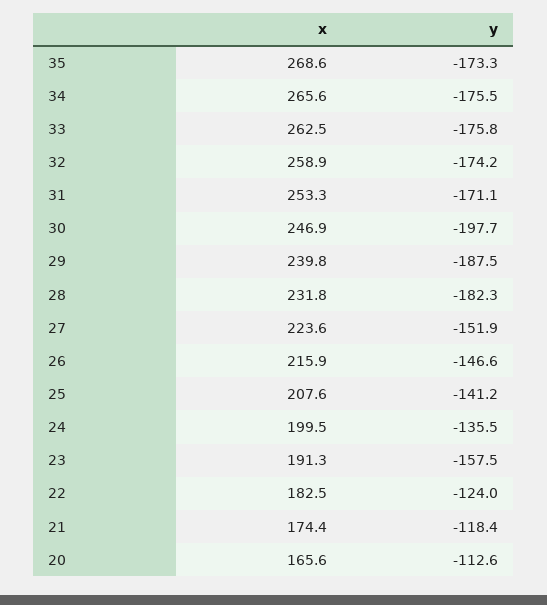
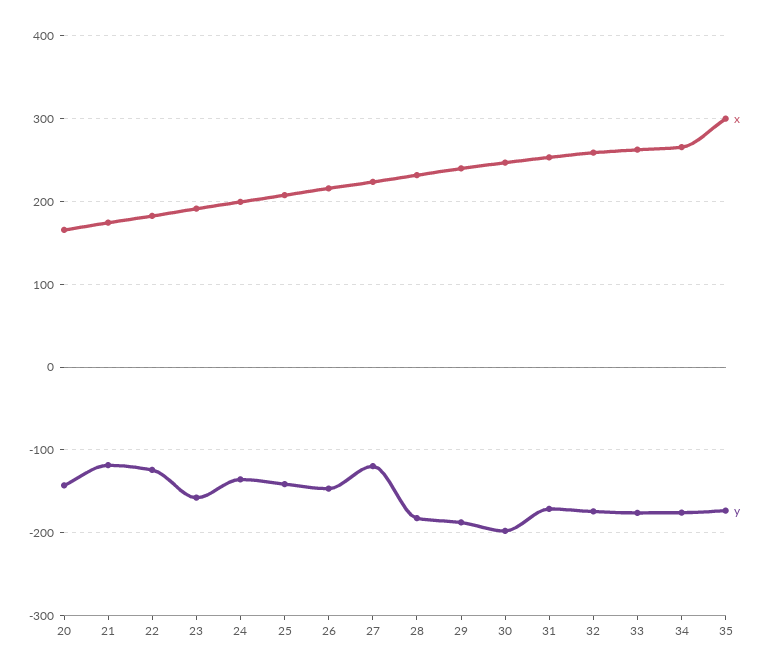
  {
    "x": {
-     "35": 268.6,
+     "35": 300,
      "34": 265.6,
      "33": 262.5,
      "32": 258.9,
      "31": 253.3,
      "30": 246.9,
      "29": 239.8,
      "28": 231.8,
      "27": 223.6,
      "26": 215.9,
      "25": 207.6,
      "24": 199.5,
      "23": 191.3,
      "22": 182.5,
      "21": 174.4,
      "20": 165.6
    },
    "y": {
      "35": -173.3,
      "34": -175.5,
      "33": -175.8,
      "32": -174.2,
      "31": -171.1,
      "30": -197.7,
      "29": -187.5,
      "28": -182.3,
-     "27": -151.9,
+     "27": -120,
      "26": -146.6,
      "25": -141.2,
      "24": -135.5,
      "23": -157.5,
      "22": -124,
      "21": -118.4,
-     "20": -112.6
+     "20": -140
    }
  }

